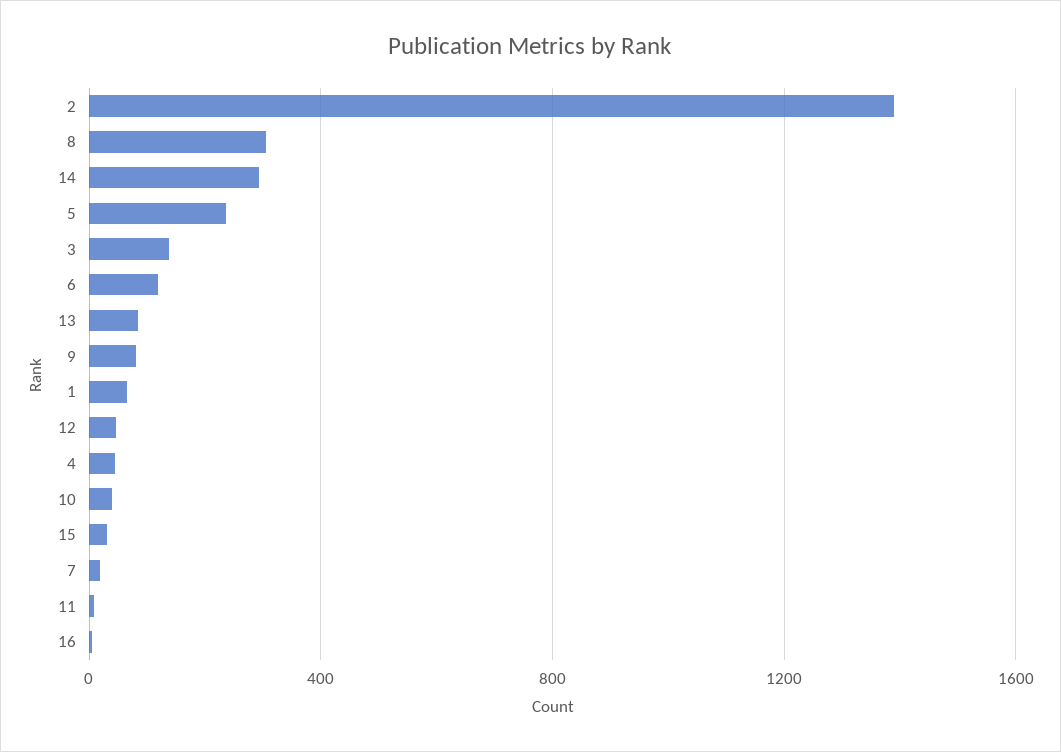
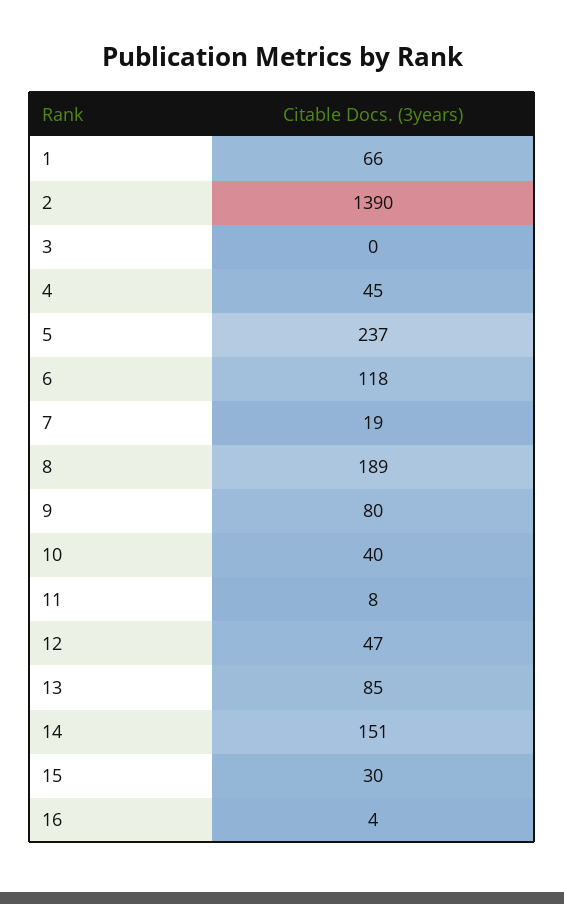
  {
    "2": 1390,
-   "8": 300,
+   "8": 189,
-   "14": 300,
+   "14": 151,
    "5": 237,
-   "3": 150,
+   "3": 0,
    "6": 118,
    "13": 85,
    "9": 80,
    "1": 66,
    "12": 47,
    "4": 45,
    "10": 40,
    "15": 30,
    "7": 19,
    "11": 8,
    "16": 4
  }

